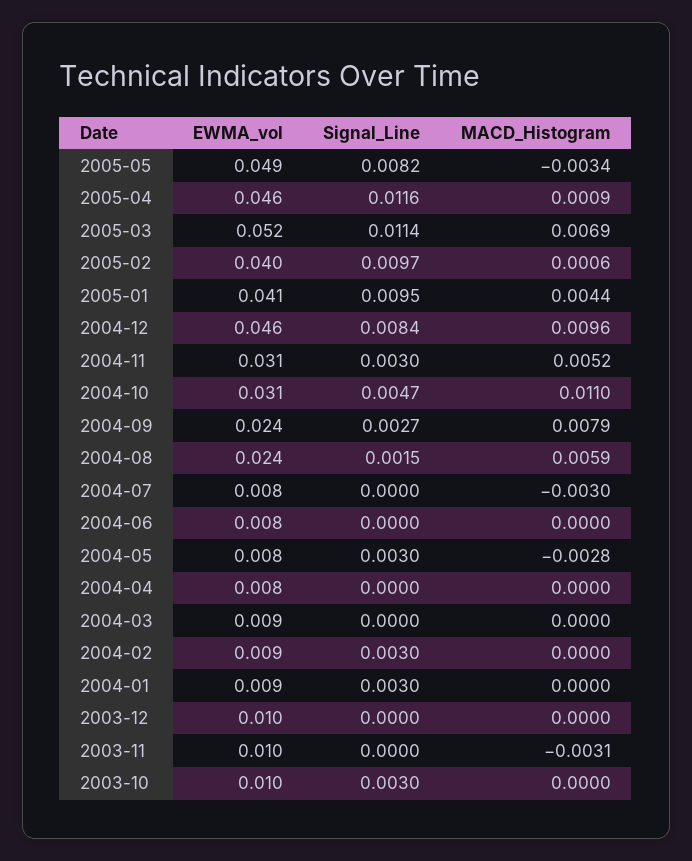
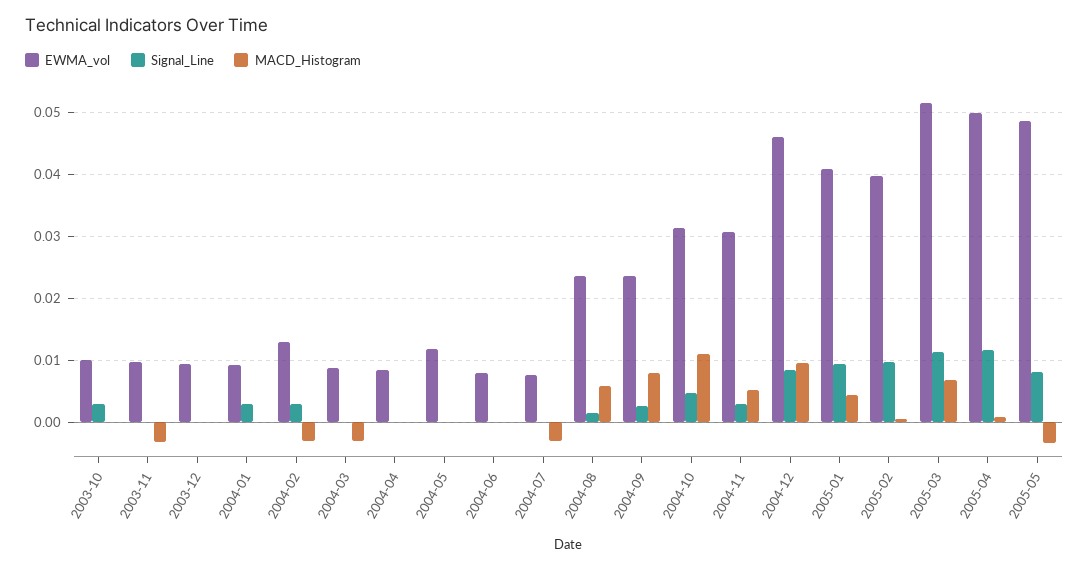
  {
    "EWMA_vol": {
      "2005-05": 0.049,
-     "2005-04": 0.046,
+     "2005-04": 0.05,
      "2005-03": 0.052,
      "2005-02": 0.04,
      "2005-01": 0.041,
      "2004-12": 0.046,
      "2004-11": 0.031,
      "2004-10": 0.031,
      "2004-09": 0.024,
      "2004-08": 0.024,
      "2004-07": 0.008,
      "2004-06": 0.008,
-     "2004-05": 0.008,
+     "2004-05": 0.012,
      "2004-04": 0.008,
      "2004-03": 0.009,
-     "2004-02": 0.009,
+     "2004-02": 0.013,
      "2004-01": 0.009,
      "2003-12": 0.01,
      "2003-11": 0.01,
      "2003-10": 0.01
    },
    "Signal_Line": {
      "2005-05": 0.0082,
      "2005-04": 0.0116,
      "2005-03": 0.0114,
      "2005-02": 0.0097,
      "2005-01": 0.0095,
      "2004-12": 0.0084,
      "2004-11": 0.003,
      "2004-10": 0.0047,
      "2004-09": 0.0027,
      "2004-08": 0.0015,
      "2004-07": 0,
      "2004-06": 0,
-     "2004-05": 0.003,
+     "2004-05": 0,
      "2004-04": 0,
      "2004-03": 0,
      "2004-02": 0.003,
      "2004-01": 0.003,
      "2003-12": 0,
      "2003-11": 0,
      "2003-10": 0.003
    },
    "MACD_Histogram": {
      "2005-05": -0.0034,
      "2005-04": 0.0009,
      "2005-03": 0.0069,
      "2005-02": 0.0006,
      "2005-01": 0.0044,
      "2004-12": 0.0096,
      "2004-11": 0.0052,
      "2004-10": 0.011,
      "2004-09": 0.0079,
      "2004-08": 0.0059,
      "2004-07": -0.003,
      "2004-06": 0,
-     "2004-05": -0.0028,
+     "2004-05": 0,
      "2004-04": 0,
-     "2004-03": 0,
+     "2004-03": -0.003,
-     "2004-02": 0,
+     "2004-02": -0.003,
      "2004-01": 0,
      "2003-12": 0,
      "2003-11": -0.0031,
      "2003-10": 0
    }
  }

